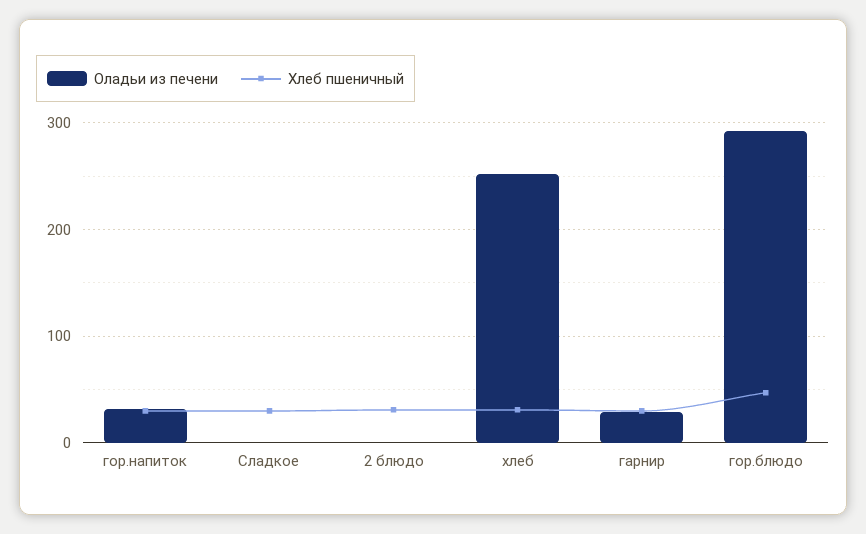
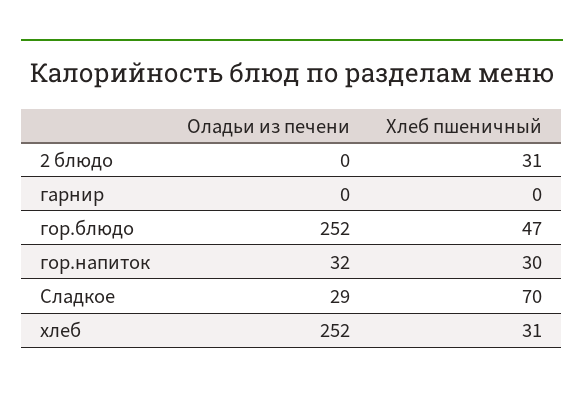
  {
    "Оладьи из печени": {
      "гор.напиток": 32,
-     "Сладкое": 0,
+     "Сладкое": 29,
      "2 блюдо": 0,
      "хлеб": 252,
-     "гарнир": 30,
+     "гарнир": 0,
-     "гор.блюдо": 290
+     "гор.блюдо": 252
    },
    "Хлеб пшеничный": {
      "гор.напиток": 30,
-     "Сладкое": 30,
+     "Сладкое": 70,
      "2 блюдо": 31,
      "хлеб": 31,
-     "гарнир": 30,
+     "гарнир": 0,
      "гор.блюдо": 47
    }
  }

